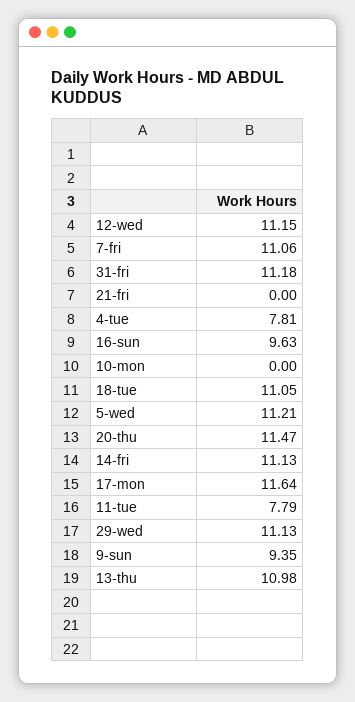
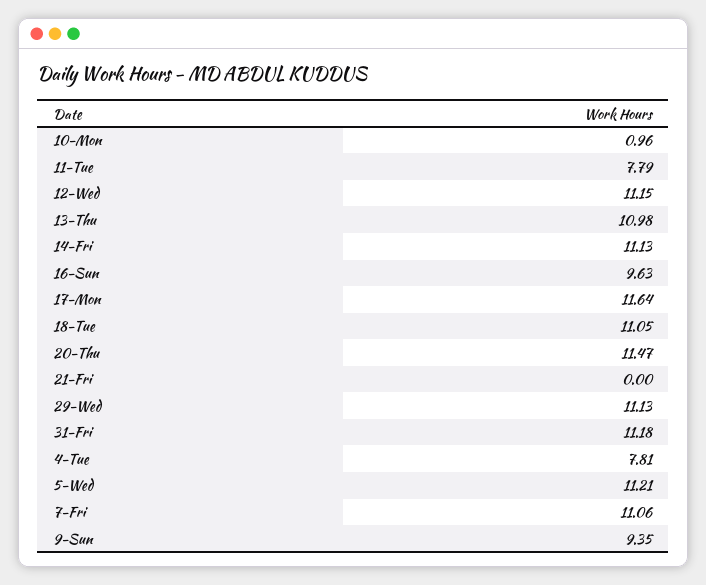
  {
    "12-wed": 11.15,
    "7-fri": 11.06,
    "31-fri": 11.18,
    "21-fri": 0,
    "4-tue": 7.81,
    "16-sun": 9.63,
-   "10-mon": 0,
+   "10-mon": 0.96,
    "18-tue": 11.05,
    "5-wed": 11.21,
    "20-thu": 11.47,
    "14-fri": 11.13,
    "17-mon": 11.64,
    "11-tue": 7.79,
    "29-wed": 11.13,
    "9-sun": 9.35,
    "13-thu": 10.98
  }

